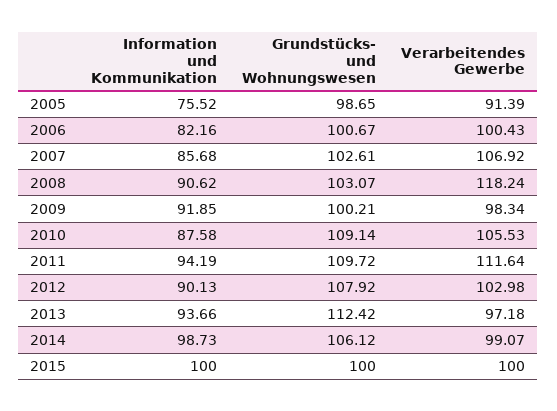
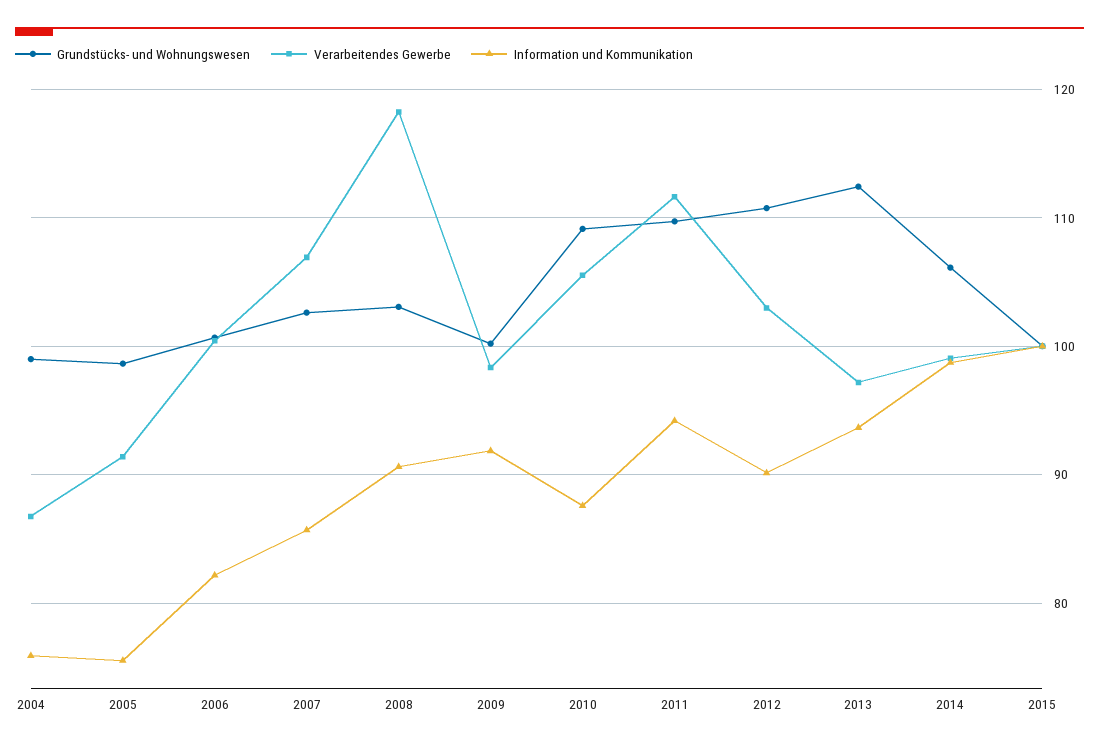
  {
    "Information und Kommunikation": {
      "2005": 75.52,
      "2006": 82.16,
      "2007": 85.68,
      "2008": 90.62,
      "2009": 91.85,
      "2010": 87.58,
      "2011": 94.19,
      "2012": 90.13,
      "2013": 93.66,
      "2014": 98.73,
-     "2015": 100
+     "2015": 100,
+     "2004": 76
    },
    "Grundstücks- und Wohnungswesen": {
      "2005": 98.65,
      "2006": 100.67,
      "2007": 102.61,
      "2008": 103.07,
      "2009": 100.21,
      "2010": 109.14,
      "2011": 109.72,
-     "2012": 107.92,
+     "2012": 111,
      "2013": 112.42,
      "2014": 106.12,
-     "2015": 100
+     "2015": 100,
+     "2004": 99
    },
    "Verarbeitendes Gewerbe": {
      "2005": 91.39,
      "2006": 100.43,
      "2007": 106.92,
      "2008": 118.24,
      "2009": 98.34,
      "2010": 105.53,
      "2011": 111.64,
      "2012": 102.98,
      "2013": 97.18,
      "2014": 99.07,
-     "2015": 100
+     "2015": 100,
+     "2004": 87
    }
  }

